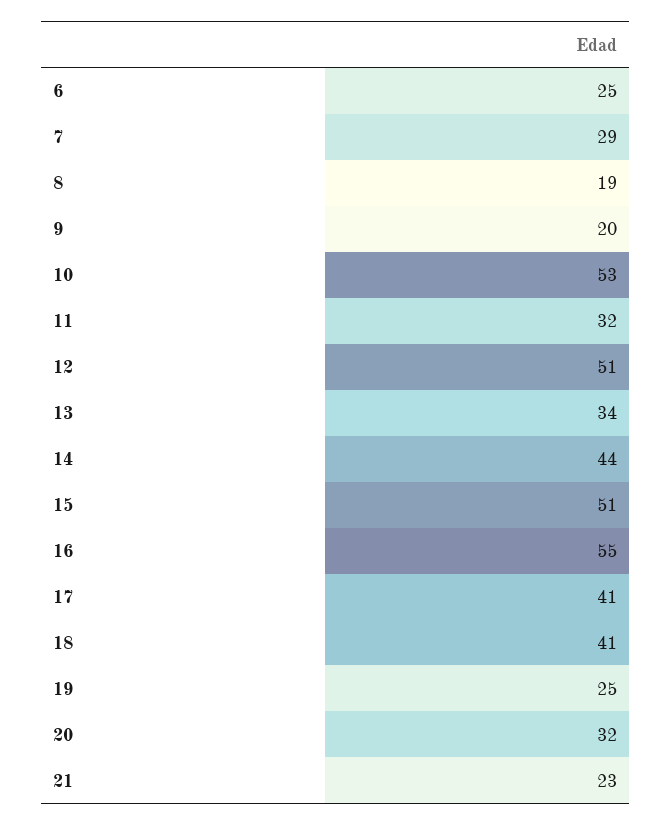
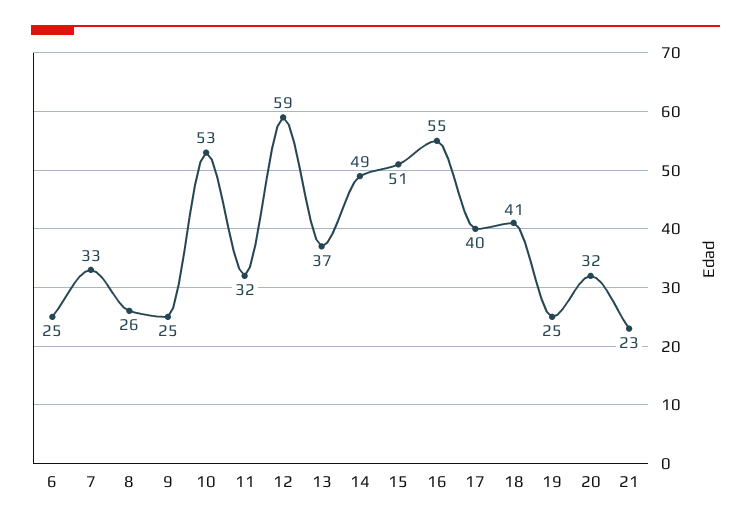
  {
    "6": 25,
-   "7": 29,
+   "7": 33,
-   "8": 19,
+   "8": 26,
-   "9": 20,
+   "9": 25,
    "10": 53,
    "11": 32,
-   "12": 51,
+   "12": 59,
-   "13": 34,
+   "13": 37,
-   "14": 44,
+   "14": 49,
    "15": 51,
    "16": 55,
-   "17": 41,
+   "17": 40,
    "18": 41,
    "19": 25,
    "20": 32,
    "21": 23
  }

